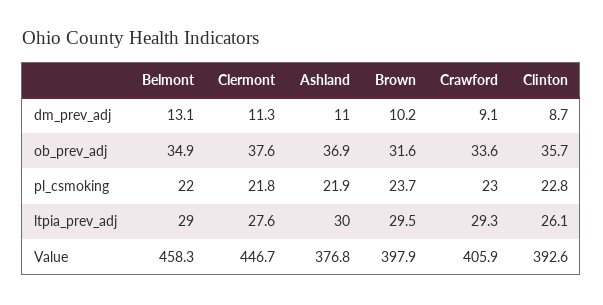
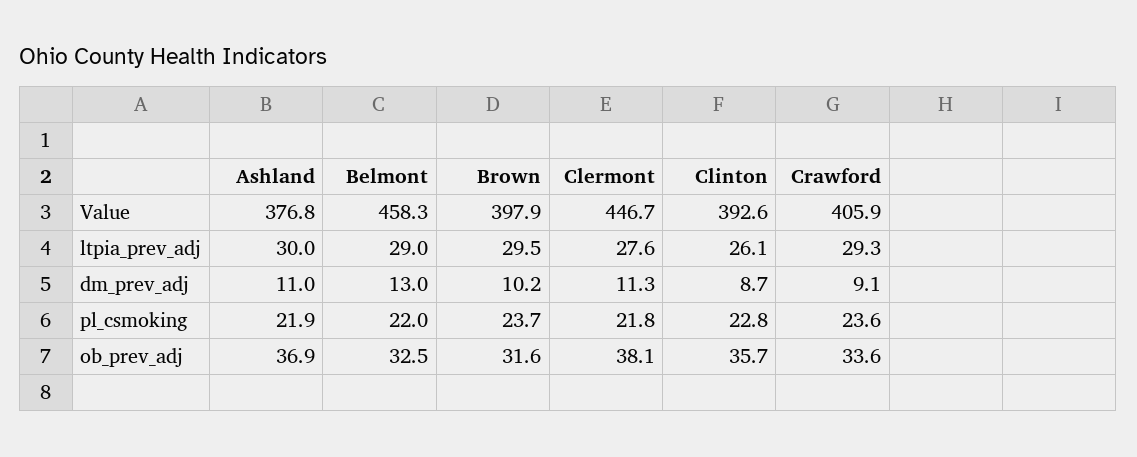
  {
    "Belmont": {
-     "dm_prev_adj": 13.1,
+     "dm_prev_adj": 13,
-     "ob_prev_adj": 34.9,
+     "ob_prev_adj": 32.5,
      "pl_csmoking": 22,
      "ltpia_prev_adj": 29,
      "Value": 458.3
    },
    "Clermont": {
      "dm_prev_adj": 11.3,
-     "ob_prev_adj": 37.6,
+     "ob_prev_adj": 38.1,
      "pl_csmoking": 21.8,
      "ltpia_prev_adj": 27.6,
      "Value": 446.7
    },
    "Ashland": {
      "dm_prev_adj": 11,
      "ob_prev_adj": 36.9,
      "pl_csmoking": 21.9,
      "ltpia_prev_adj": 30,
      "Value": 376.8
    },
    "Brown": {
      "dm_prev_adj": 10.2,
      "ob_prev_adj": 31.6,
      "pl_csmoking": 23.7,
      "ltpia_prev_adj": 29.5,
      "Value": 397.9
    },
    "Crawford": {
      "dm_prev_adj": 9.1,
      "ob_prev_adj": 33.6,
-     "pl_csmoking": 23,
+     "pl_csmoking": 23.6,
      "ltpia_prev_adj": 29.3,
      "Value": 405.9
    },
    "Clinton": {
      "dm_prev_adj": 8.7,
      "ob_prev_adj": 35.7,
      "pl_csmoking": 22.8,
      "ltpia_prev_adj": 26.1,
      "Value": 392.6
    }
  }

